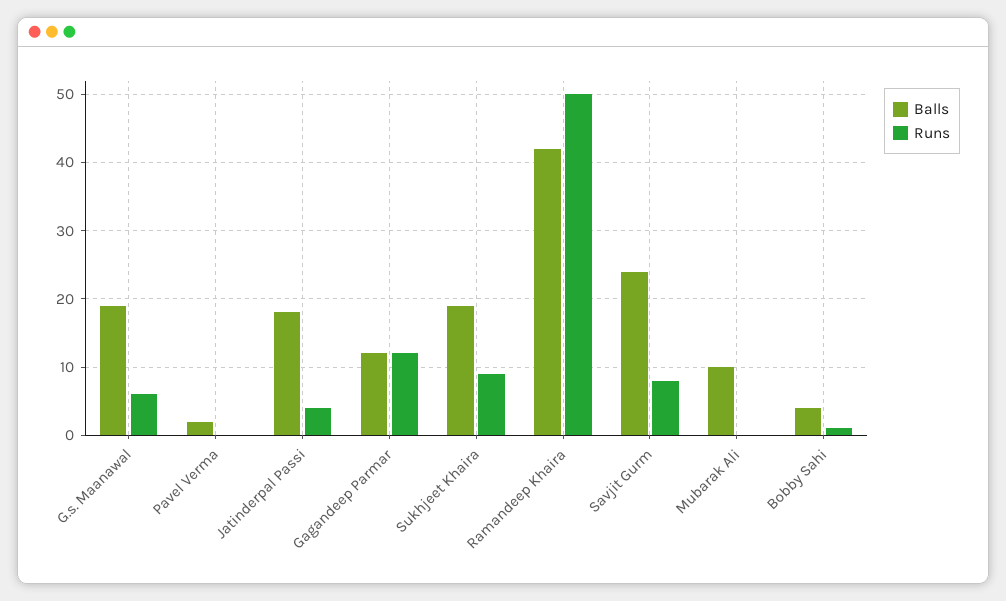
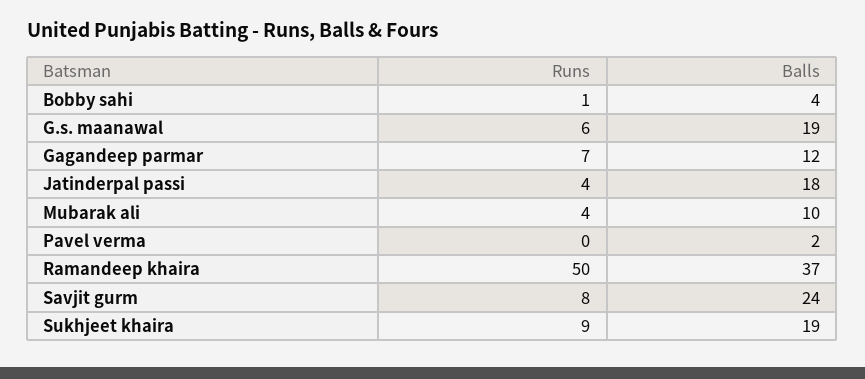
  {
    "Balls": {
      "G.s. Maanawal": 19,
      "Pavel Verma": 2,
      "Jatinderpal Passi": 18,
      "Gagandeep Parmar": 12,
      "Sukhjeet Khaira": 19,
-     "Ramandeep Khaira": 42,
+     "Ramandeep Khaira": 37,
      "Savjit Gurm": 24,
      "Mubarak Ali": 10,
      "Bobby Sahi": 4
    },
    "Runs": {
      "G.s. Maanawal": 6,
      "Pavel Verma": 0,
      "Jatinderpal Passi": 4,
-     "Gagandeep Parmar": 12,
+     "Gagandeep Parmar": 7,
      "Sukhjeet Khaira": 9,
      "Ramandeep Khaira": 50,
      "Savjit Gurm": 8,
-     "Mubarak Ali": 0,
+     "Mubarak Ali": 4,
      "Bobby Sahi": 1
    }
  }

